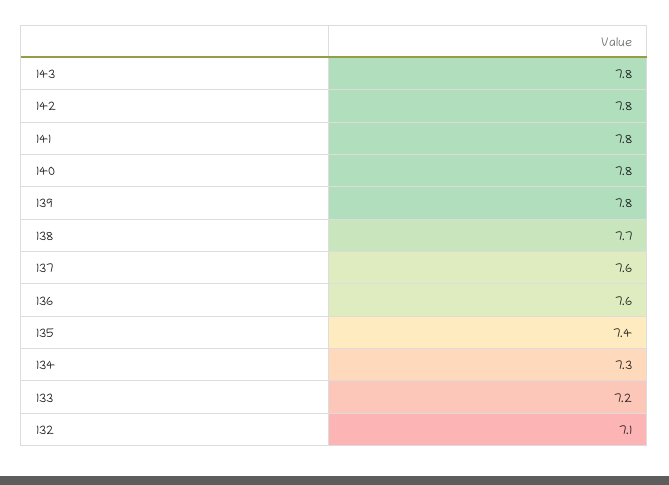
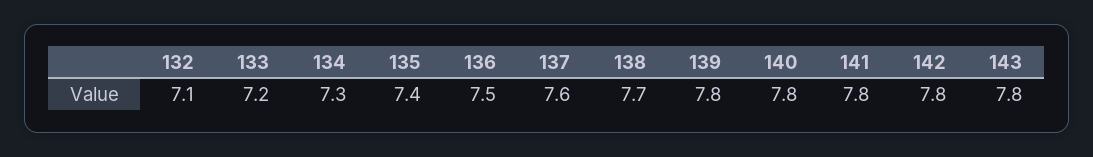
  {
    "143": 7.8,
    "142": 7.8,
    "141": 7.8,
    "140": 7.8,
    "139": 7.8,
    "138": 7.7,
    "137": 7.6,
-   "136": 7.6,
+   "136": 7.5,
    "135": 7.4,
    "134": 7.3,
    "133": 7.2,
    "132": 7.1
  }

